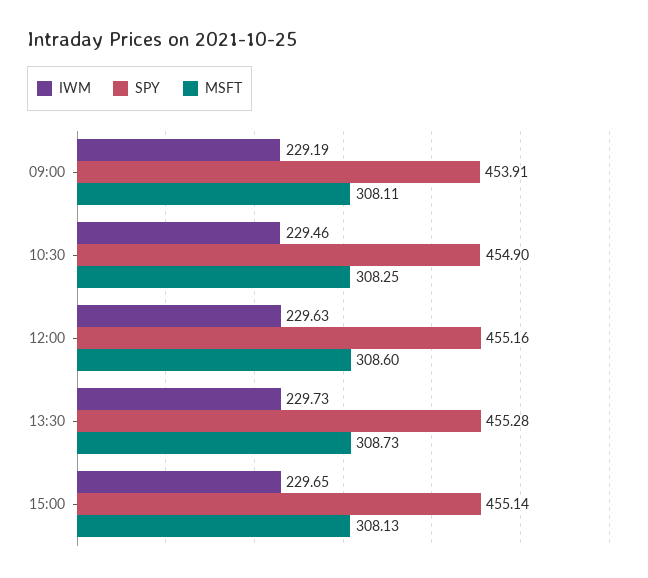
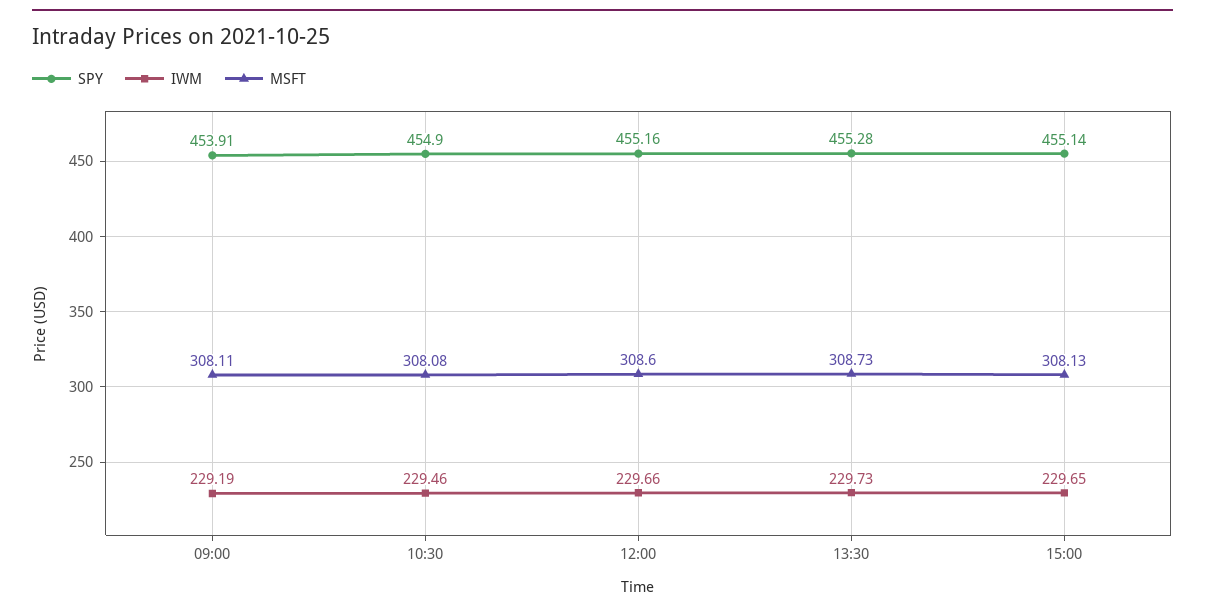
  {
    "IWM": {
      "09:00": 229.19,
      "10:30": 229.46,
-     "12:00": 229.63,
+     "12:00": 229.66,
      "13:30": 229.73,
      "15:00": 229.65
    },
    "SPY": {
      "09:00": 453.91,
      "10:30": 454.9,
      "12:00": 455.16,
      "13:30": 455.28,
      "15:00": 455.14
    },
    "MSFT": {
      "09:00": 308.11,
-     "10:30": 308.25,
+     "10:30": 308.08,
      "12:00": 308.6,
      "13:30": 308.73,
      "15:00": 308.13
    }
  }

